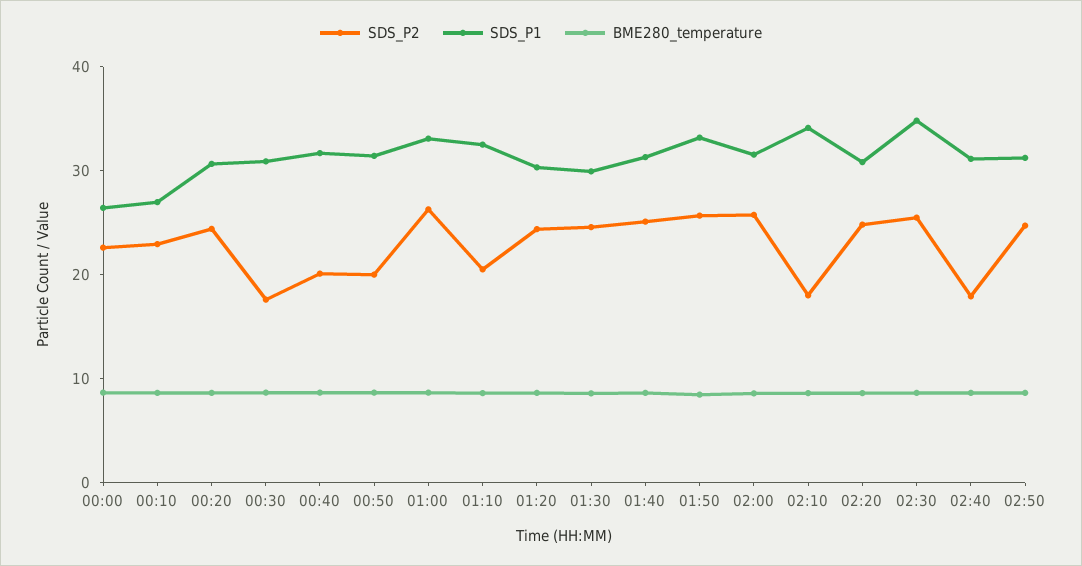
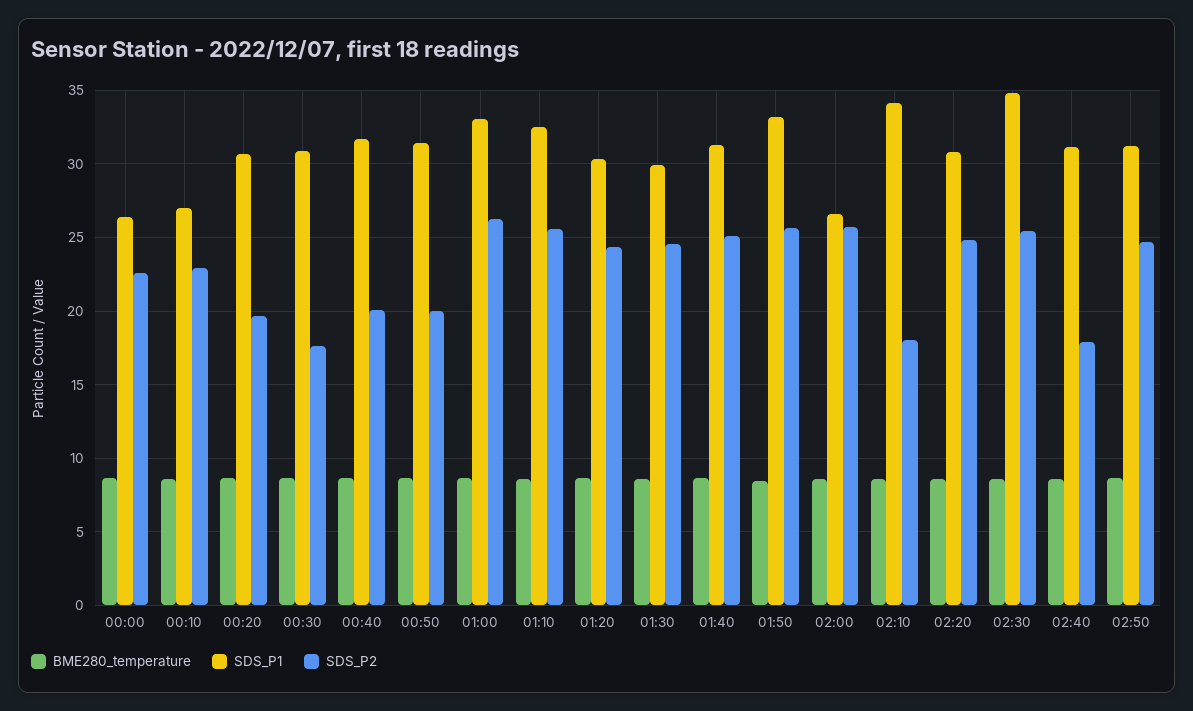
  {
    "SDS_P2": {
      "00:00": 22.5,
      "00:10": 23,
-     "00:20": 24,
+     "00:20": 19.5,
      "00:30": 17.5,
      "00:40": 20,
      "00:50": 20,
      "01:00": 26.5,
-     "01:10": 20,
+     "01:10": 25.5,
      "01:20": 24.5,
      "01:30": 24.5,
      "01:40": 25,
      "01:50": 25.5,
      "02:00": 25.5,
      "02:10": 18,
      "02:20": 25,
      "02:30": 25.5,
      "02:40": 18,
      "02:50": 24.5
    },
    "SDS_P1": {
      "00:00": 26.5,
      "00:10": 27,
      "00:20": 30.5,
      "00:30": 31,
      "00:40": 31.5,
      "00:50": 31.5,
      "01:00": 33,
      "01:10": 32.5,
      "01:20": 30.5,
      "01:30": 30,
      "01:40": 31.5,
      "01:50": 33,
-     "02:00": 32,
+     "02:00": 26.5,
      "02:10": 34,
      "02:20": 31,
      "02:30": 35,
      "02:40": 31,
      "02:50": 31
    },
    "BME280_temperature": {
      "00:00": 8.5,
      "00:10": 8.5,
      "00:20": 8.5,
      "00:30": 8.5,
      "00:40": 8.5,
      "00:50": 8.5,
      "01:00": 8.5,
      "01:10": 8.5,
      "01:20": 8.5,
      "01:30": 8.5,
      "01:40": 8.5,
      "01:50": 8.5,
      "02:00": 8.5,
      "02:10": 8.5,
      "02:20": 8.5,
      "02:30": 8.5,
      "02:40": 8.5,
      "02:50": 8.5
    }
  }

